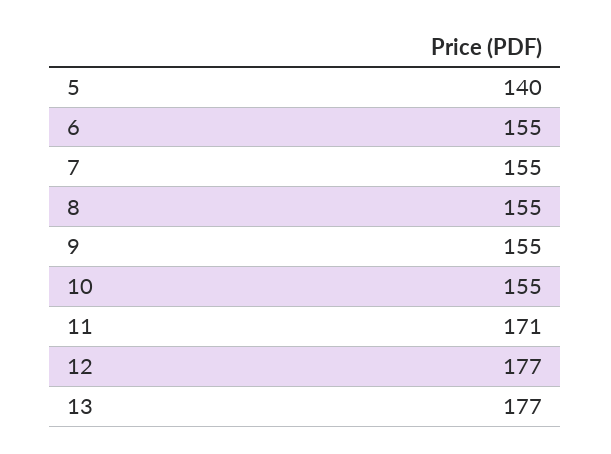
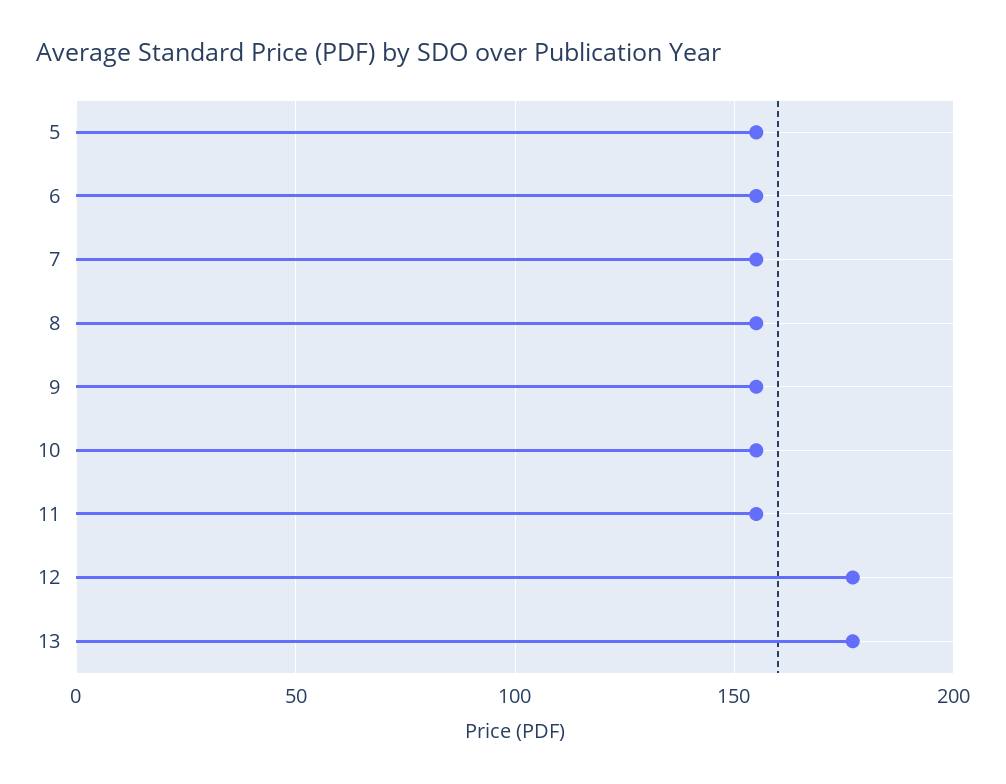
  {
-   "5": 140,
+   "5": 155,
    "6": 155,
    "7": 155,
    "8": 155,
    "9": 155,
    "10": 155,
-   "11": 171,
+   "11": 155,
    "12": 177,
    "13": 177
  }

